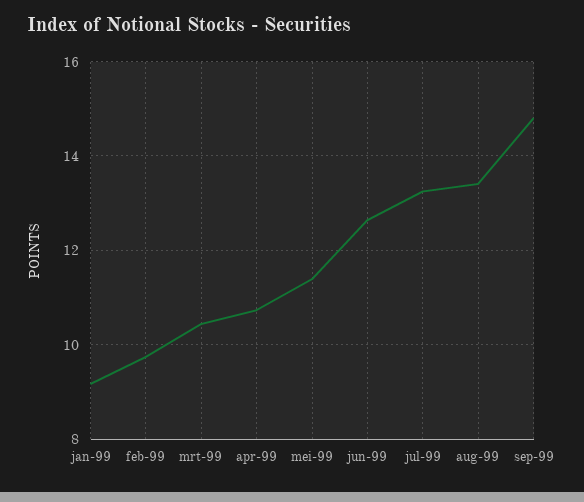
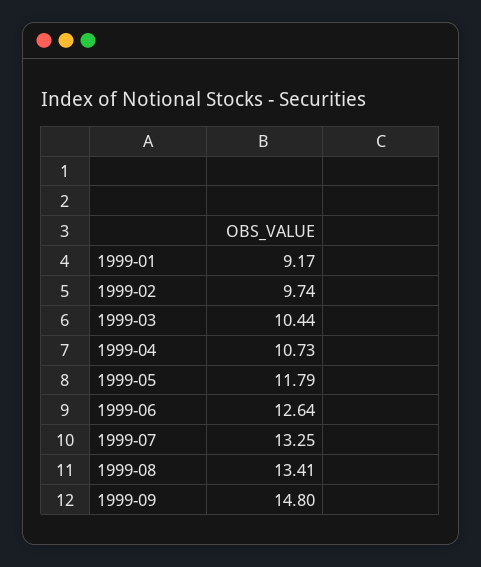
  {
    "jan-99": 9.17,
    "feb-99": 9.74,
    "mrt-99": 10.44,
    "apr-99": 10.73,
-   "mei-99": 11.4,
+   "mei-99": 11.79,
    "jun-99": 12.64,
    "jul-99": 13.25,
    "aug-99": 13.41,
    "sep-99": 14.8
  }

